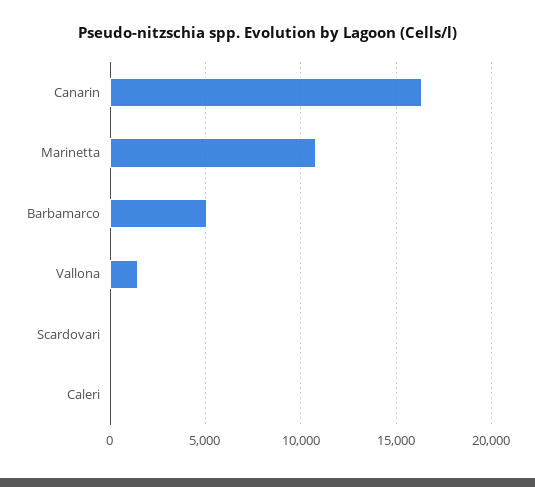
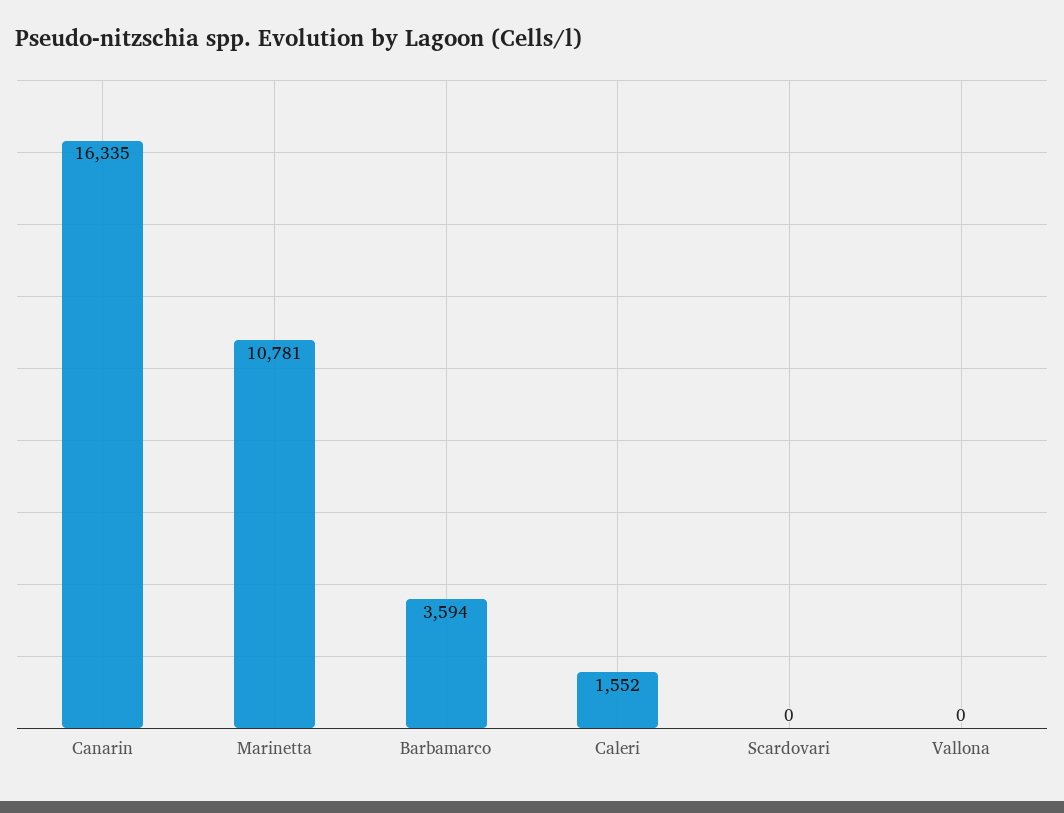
  {
    "Canarin": 16335,
    "Marinetta": 10781,
-   "Barbamarco": 5000,
+   "Barbamarco": 3594,
-   "Vallona": 1500,
+   "Vallona": 0,
    "Scardovari": 0,
-   "Caleri": 0
+   "Caleri": 1552
  }

